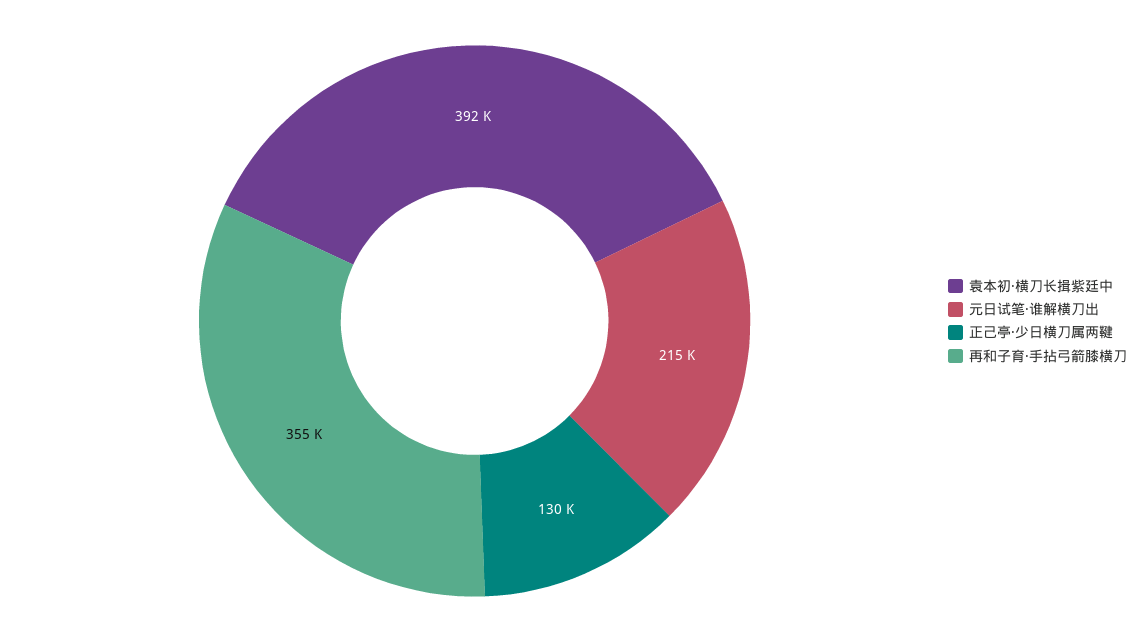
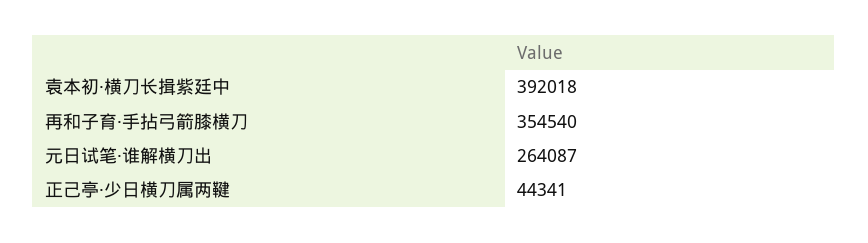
  {
    "袁本初·横刀长揖紫廷中": 392018,
-   "元日试笔·谁解横刀出": 215000,
+   "元日试笔·谁解横刀出": 264087,
-   "正己亭·少日横刀属两鞬": 130000,
+   "正己亭·少日横刀属两鞬": 44341,
    "再和子育·手拈弓箭膝横刀": 354540
  }

